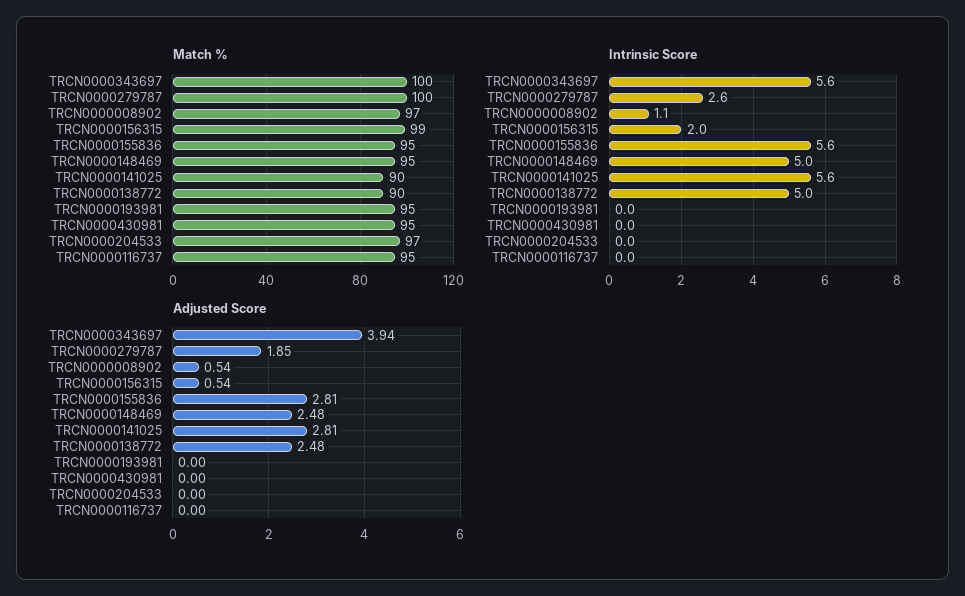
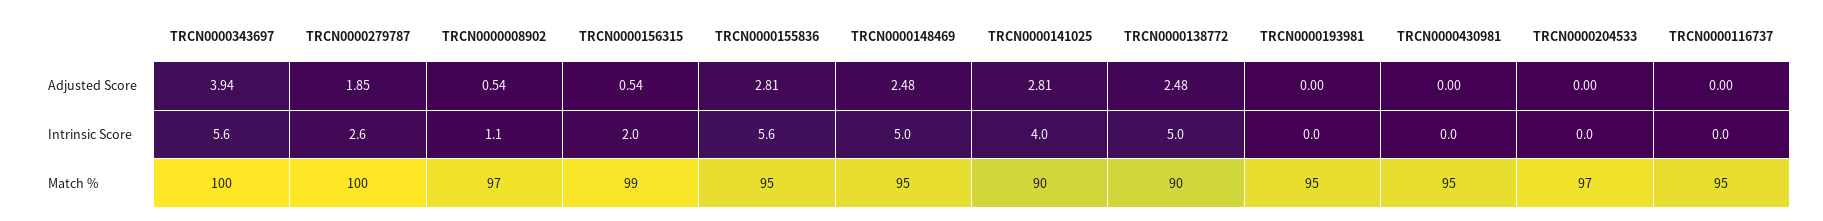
  {
    "Match %": {
      "TRCN0000343697": 100,
      "TRCN0000279787": 100,
      "TRCN0000008902": 97,
      "TRCN0000156315": 99,
      "TRCN0000155836": 95,
      "TRCN0000148469": 95,
      "TRCN0000141025": 90,
      "TRCN0000138772": 90,
      "TRCN0000193981": 95,
      "TRCN0000430981": 95,
      "TRCN0000204533": 97,
      "TRCN0000116737": 95
    },
    "Intrinsic Score": {
      "TRCN0000343697": 5.6,
      "TRCN0000279787": 2.6,
      "TRCN0000008902": 1.1,
      "TRCN0000156315": 2,
      "TRCN0000155836": 5.6,
      "TRCN0000148469": 5,
-     "TRCN0000141025": 5.6,
+     "TRCN0000141025": 4,
      "TRCN0000138772": 5,
      "TRCN0000193981": 0,
      "TRCN0000430981": 0,
      "TRCN0000204533": 0,
      "TRCN0000116737": 0
    },
    "Adjusted Score": {
      "TRCN0000343697": 3.94,
      "TRCN0000279787": 1.85,
      "TRCN0000008902": 0.54,
      "TRCN0000156315": 0.54,
      "TRCN0000155836": 2.81,
      "TRCN0000148469": 2.48,
      "TRCN0000141025": 2.81,
      "TRCN0000138772": 2.48,
      "TRCN0000193981": 0,
      "TRCN0000430981": 0,
      "TRCN0000204533": 0,
      "TRCN0000116737": 0
    }
  }

